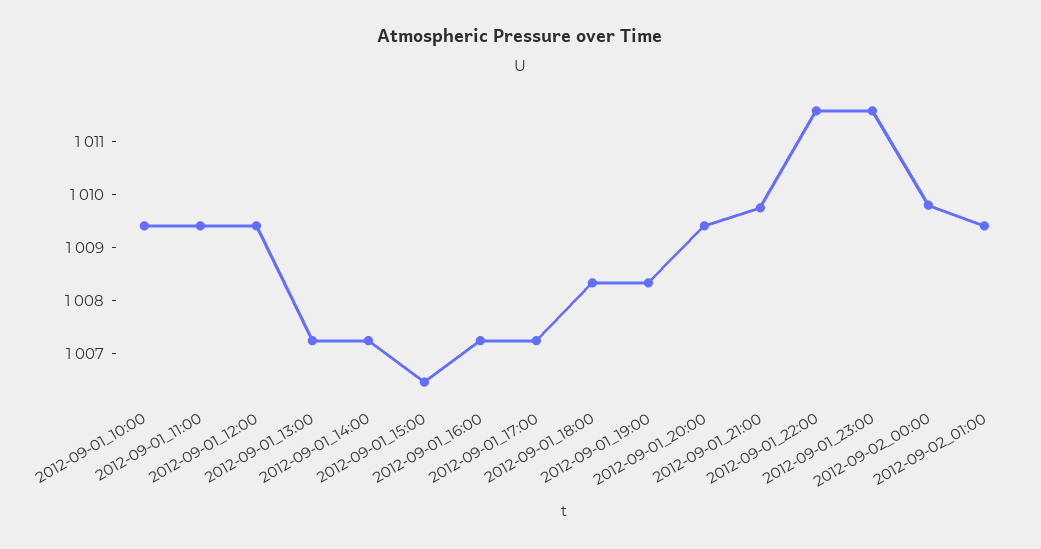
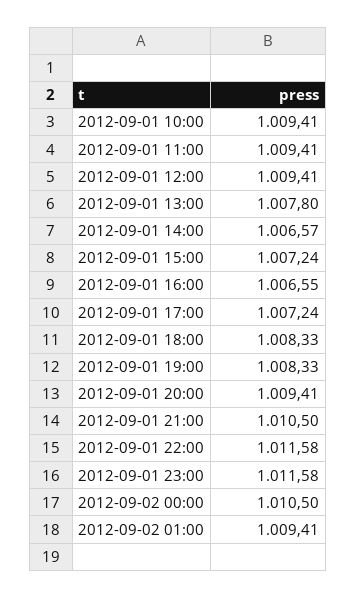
  {
    "2012-09-01_10:00": 1009.41,
    "2012-09-01_11:00": 1009.41,
    "2012-09-01_12:00": 1009.41,
-   "2012-09-01_13:00": 1007.2,
+   "2012-09-01_13:00": 1007.8,
-   "2012-09-01_14:00": 1007.2,
+   "2012-09-01_14:00": 1006.57,
-   "2012-09-01_15:00": 1006.4,
+   "2012-09-01_15:00": 1007.24,
-   "2012-09-01_16:00": 1007.2,
+   "2012-09-01_16:00": 1006.55,
    "2012-09-01_17:00": 1007.24,
    "2012-09-01_18:00": 1008.33,
    "2012-09-01_19:00": 1008.33,
    "2012-09-01_20:00": 1009.41,
-   "2012-09-01_21:00": 1009.8,
+   "2012-09-01_21:00": 1010.5,
    "2012-09-01_22:00": 1011.58,
    "2012-09-01_23:00": 1011.58,
-   "2012-09-02_00:00": 1009.8,
+   "2012-09-02_00:00": 1010.5,
    "2012-09-02_01:00": 1009.41
  }

